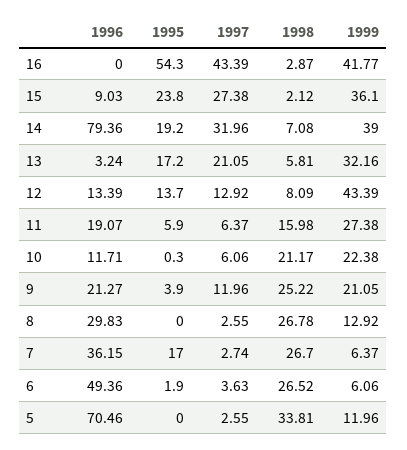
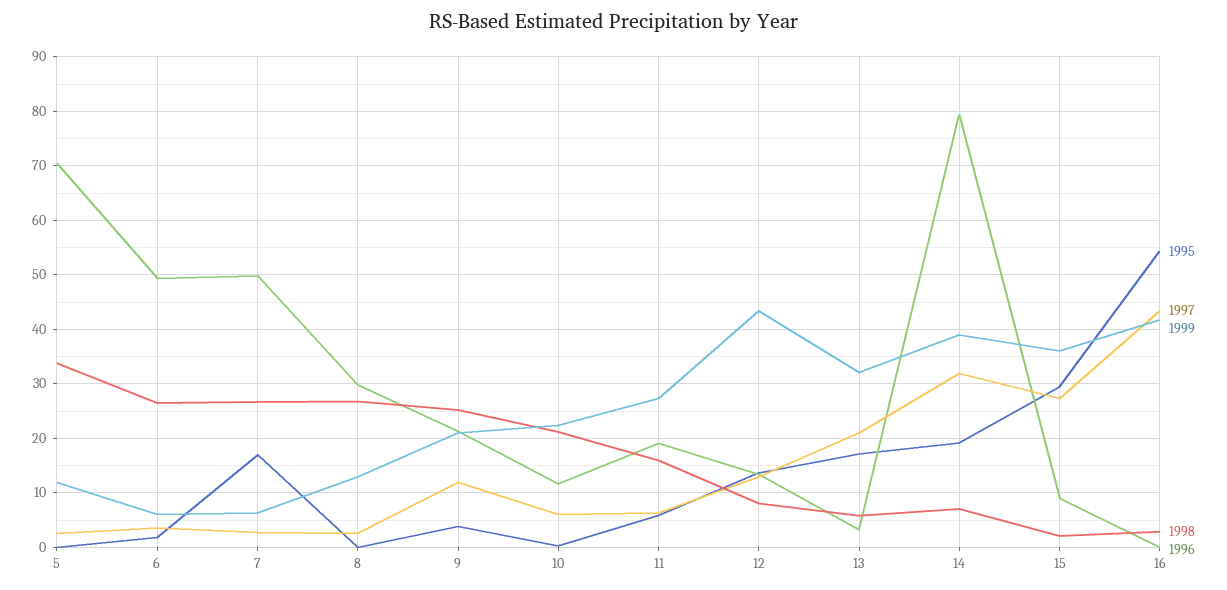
  {
    "1996": {
      "16": 0,
      "15": 9.03,
      "14": 79.36,
      "13": 3.24,
      "12": 13.39,
      "11": 19.07,
      "10": 11.71,
      "9": 21.27,
      "8": 29.83,
-     "7": 36.15,
+     "7": 50,
      "6": 49.36,
      "5": 70.46
    },
    "1995": {
      "16": 54.3,
-     "15": 23.8,
+     "15": 30,
      "14": 19.2,
      "13": 17.2,
      "12": 13.7,
      "11": 5.9,
      "10": 0.3,
      "9": 3.9,
      "8": 0,
      "7": 17,
      "6": 1.9,
      "5": 0
    },
    "1997": {
      "16": 43.39,
      "15": 27.38,
      "14": 31.96,
      "13": 21.05,
      "12": 12.92,
      "11": 6.37,
      "10": 6.06,
      "9": 11.96,
      "8": 2.55,
      "7": 2.74,
      "6": 3.63,
      "5": 2.55
    },
    "1998": {
      "16": 2.87,
      "15": 2.12,
      "14": 7.08,
      "13": 5.81,
      "12": 8.09,
      "11": 15.98,
      "10": 21.17,
      "9": 25.22,
      "8": 26.78,
      "7": 26.7,
      "6": 26.52,
      "5": 33.81
    },
    "1999": {
      "16": 41.77,
      "15": 36.1,
      "14": 39,
      "13": 32.16,
      "12": 43.39,
      "11": 27.38,
      "10": 22.38,
      "9": 21.05,
      "8": 12.92,
      "7": 6.37,
      "6": 6.06,
      "5": 11.96
    }
  }

